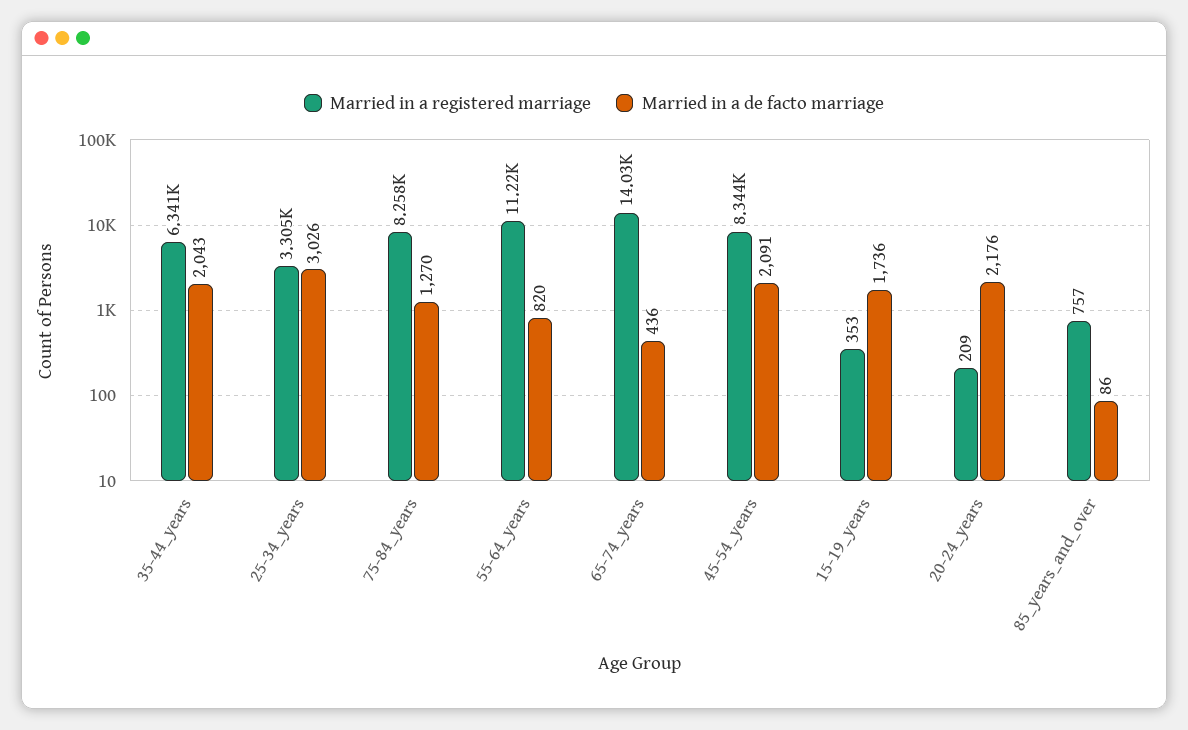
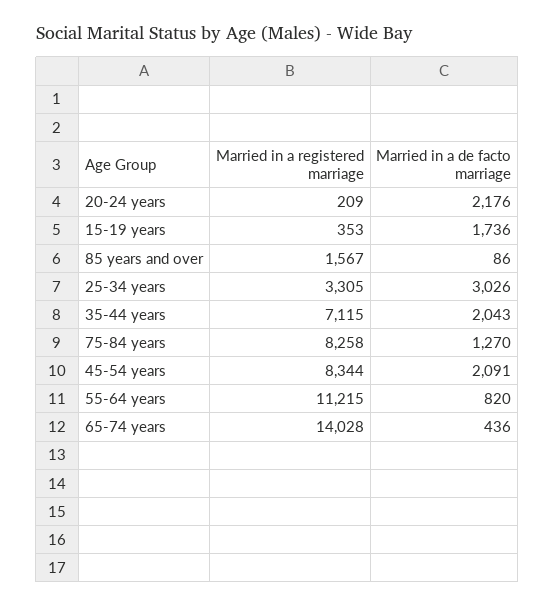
  {
    "Married in a registered marriage": {
-     "35-44_years": 6341,
+     "35-44_years": 7115,
      "25-34_years": 3305,
      "75-84_years": 8258,
      "55-64_years": 11215,
      "65-74_years": 14028,
      "45-54_years": 8344,
      "15-19_years": 353,
      "20-24_years": 209,
-     "85_years_and_over": 757
+     "85_years_and_over": 1567
    },
    "Married in a de facto marriage": {
      "35-44_years": 2043,
      "25-34_years": 3026,
      "75-84_years": 1270,
      "55-64_years": 820,
      "65-74_years": 436,
      "45-54_years": 2091,
      "15-19_years": 1736,
      "20-24_years": 2176,
      "85_years_and_over": 86
    }
  }

